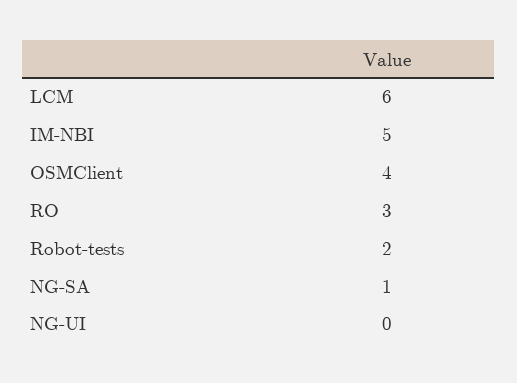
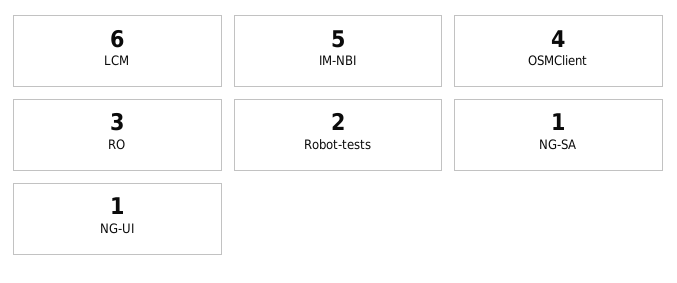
  {
    "LCM": 6,
    "IM-NBI": 5,
    "OSMClient": 4,
    "RO": 3,
    "Robot-tests": 2,
    "NG-SA": 1,
-   "NG-UI": 0
+   "NG-UI": 1
  }

